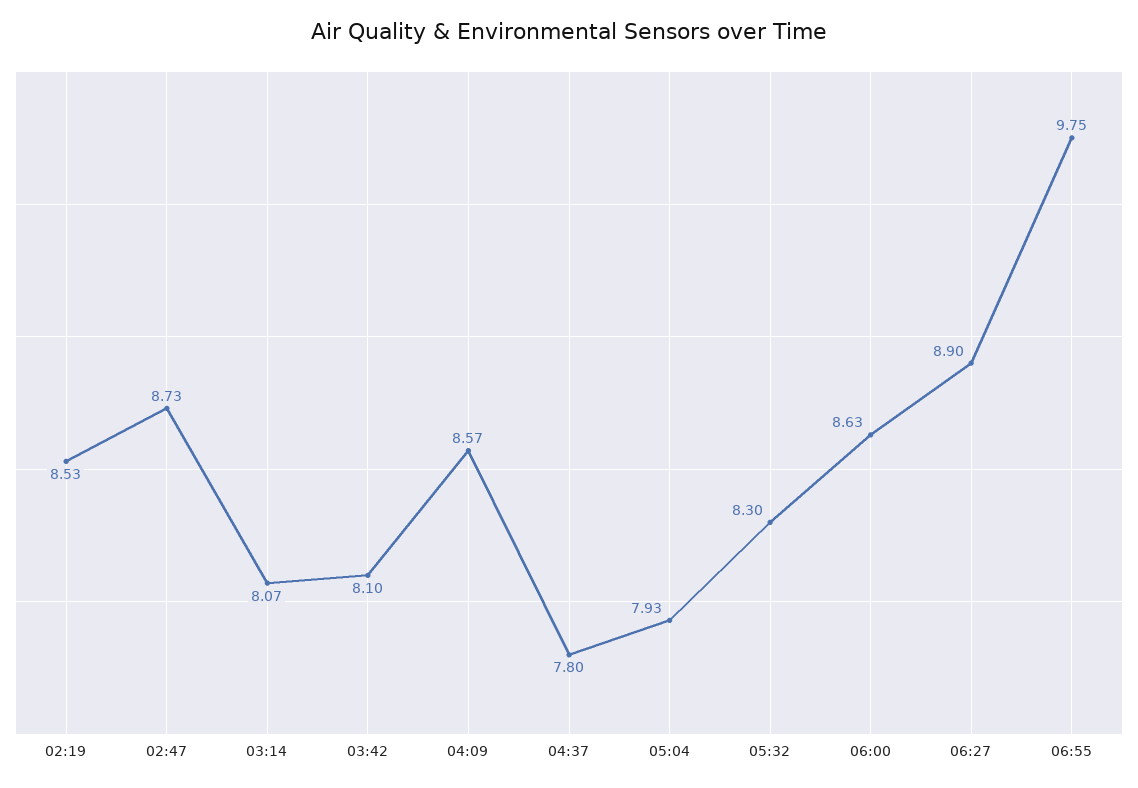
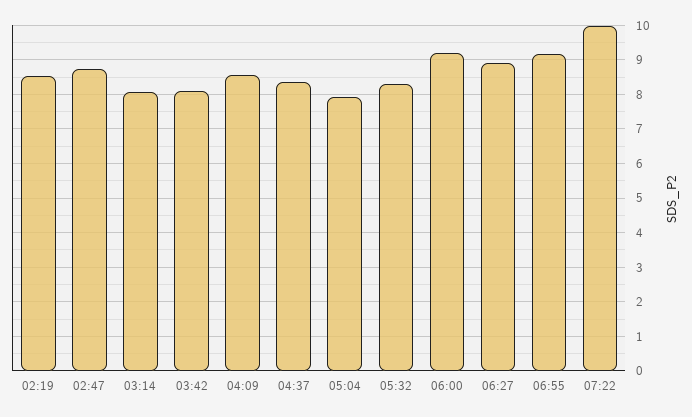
  {
    "02:19": 8.53,
    "02:47": 8.73,
    "03:14": 8.07,
    "03:42": 8.1,
    "04:09": 8.57,
-   "04:37": 7.8,
+   "04:37": 8.4,
    "05:04": 7.93,
    "05:32": 8.3,
-   "06:00": 8.63,
+   "06:00": 9.2,
    "06:27": 8.9,
-   "06:55": 9.75
+   "06:55": 9.2,
+   "07:22": 10
  }

